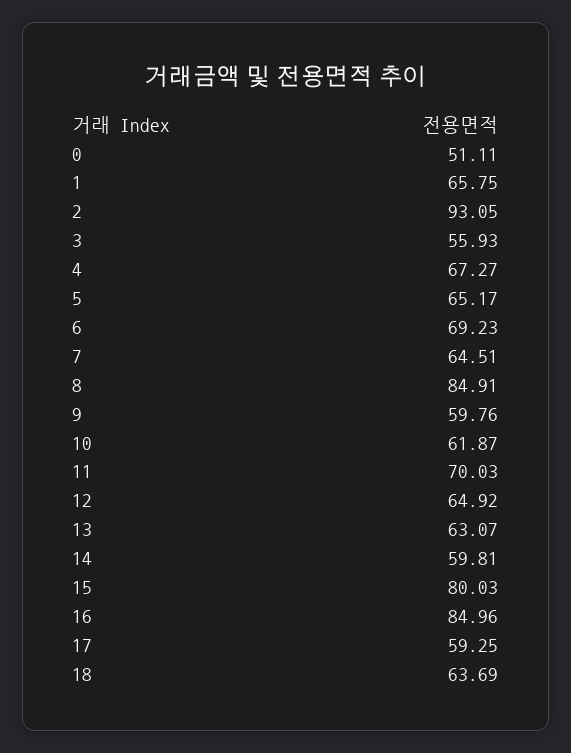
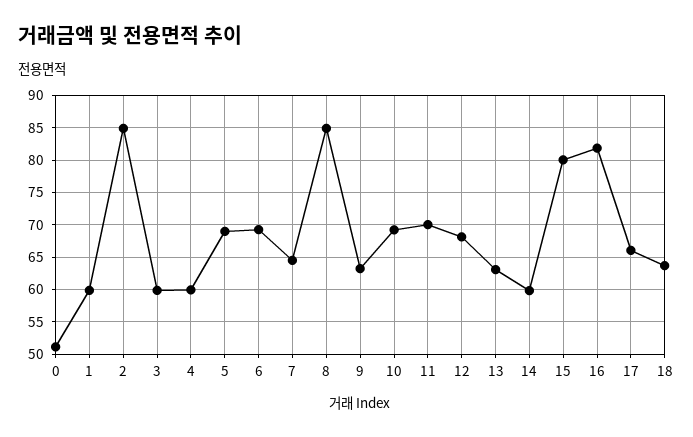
  {
    "0": 51.11,
-   "1": 65.75,
+   "1": 60,
-   "2": 93.05,
+   "2": 85,
-   "3": 55.93,
+   "3": 60,
-   "4": 67.27,
+   "4": 60,
-   "5": 65.17,
+   "5": 69,
    "6": 69.23,
    "7": 64.51,
    "8": 84.91,
-   "9": 59.76,
+   "9": 63,
-   "10": 61.87,
+   "10": 69,
    "11": 70.03,
-   "12": 64.92,
+   "12": 68,
    "13": 63.07,
    "14": 59.81,
    "15": 80.03,
-   "16": 84.96,
+   "16": 82,
-   "17": 59.25,
+   "17": 66,
    "18": 63.69
  }

